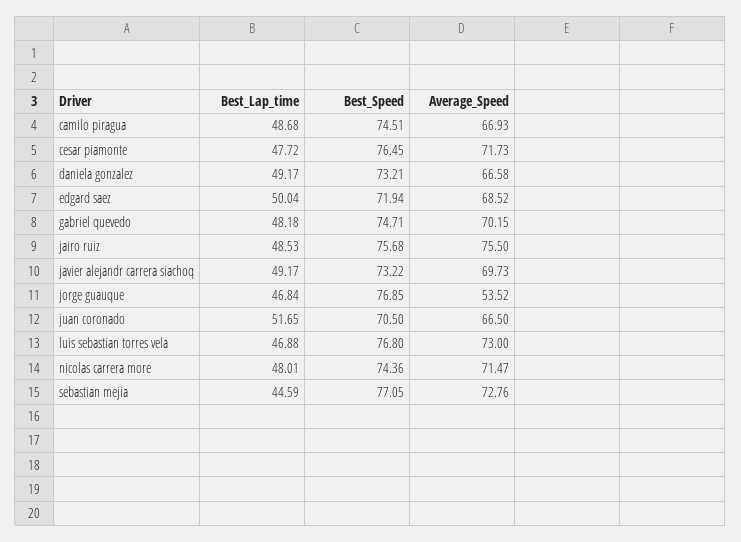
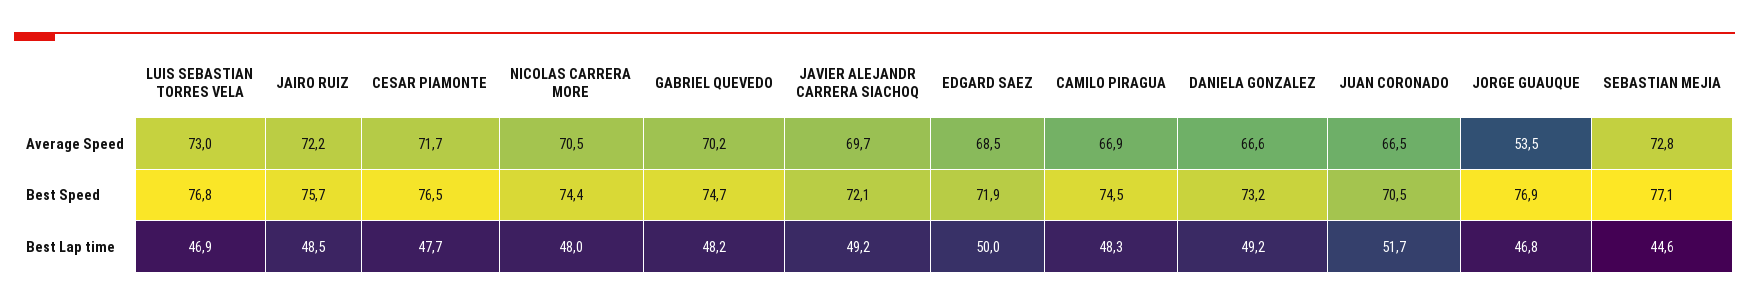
  {
    "Best_Lap_time": {
-     "camilo piragua": 48.68,
+     "camilo piragua": 48.3,
      "cesar piamonte": 47.72,
      "daniela gonzalez": 49.17,
      "edgard saez": 50.04,
      "gabriel quevedo": 48.18,
      "jairo ruiz": 48.53,
      "javier alejandr carrera siachoq": 49.17,
      "jorge guauque": 46.84,
      "juan coronado": 51.65,
      "luis sebastian torres vela": 46.88,
      "nicolas carrera more": 48.01,
      "sebastian mejia": 44.59
    },
    "Best_Speed": {
      "camilo piragua": 74.51,
      "cesar piamonte": 76.45,
      "daniela gonzalez": 73.21,
      "edgard saez": 71.94,
      "gabriel quevedo": 74.71,
      "jairo ruiz": 75.68,
-     "javier alejandr carrera siachoq": 73.22,
+     "javier alejandr carrera siachoq": 72.1,
      "jorge guauque": 76.85,
      "juan coronado": 70.5,
      "luis sebastian torres vela": 76.8,
      "nicolas carrera more": 74.36,
      "sebastian mejia": 77.05
    },
    "Average_Speed": {
      "camilo piragua": 66.93,
      "cesar piamonte": 71.73,
      "daniela gonzalez": 66.58,
      "edgard saez": 68.52,
      "gabriel quevedo": 70.15,
-     "jairo ruiz": 75.5,
+     "jairo ruiz": 72.2,
      "javier alejandr carrera siachoq": 69.73,
      "jorge guauque": 53.52,
      "juan coronado": 66.5,
      "luis sebastian torres vela": 73,
-     "nicolas carrera more": 71.47,
+     "nicolas carrera more": 70.5,
      "sebastian mejia": 72.76
    }
  }

